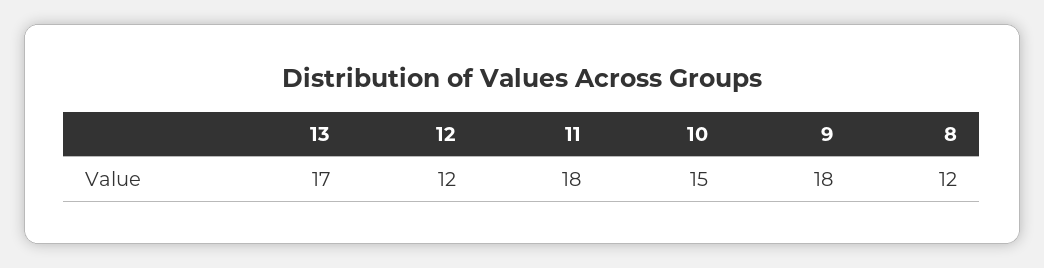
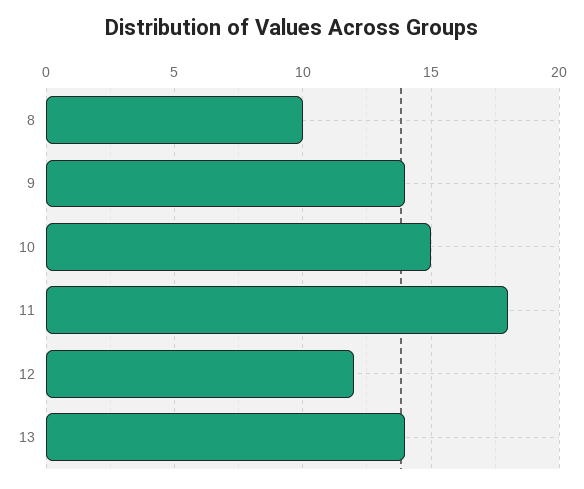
  {
-   "13": 17,
+   "13": 14,
    "12": 12,
    "11": 18,
    "10": 15,
-   "9": 18,
+   "9": 14,
-   "8": 12
+   "8": 10
  }

